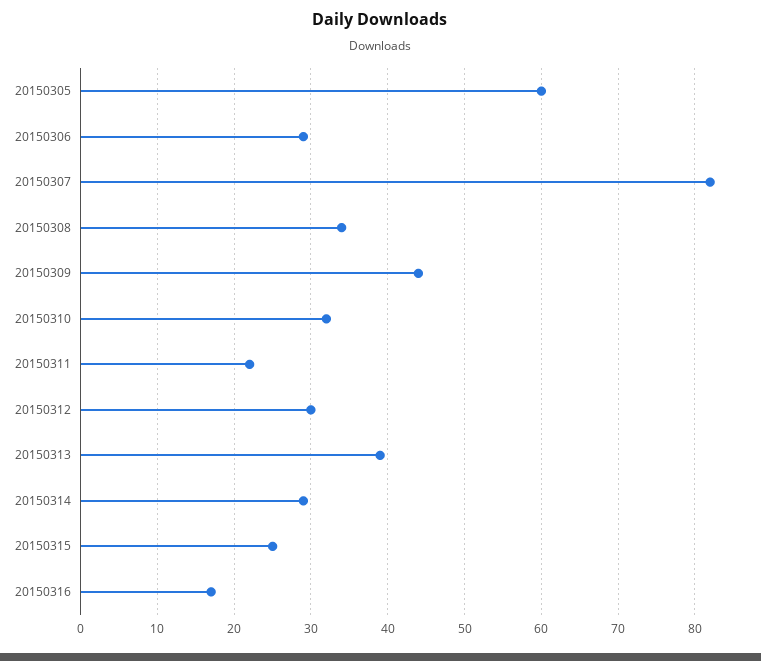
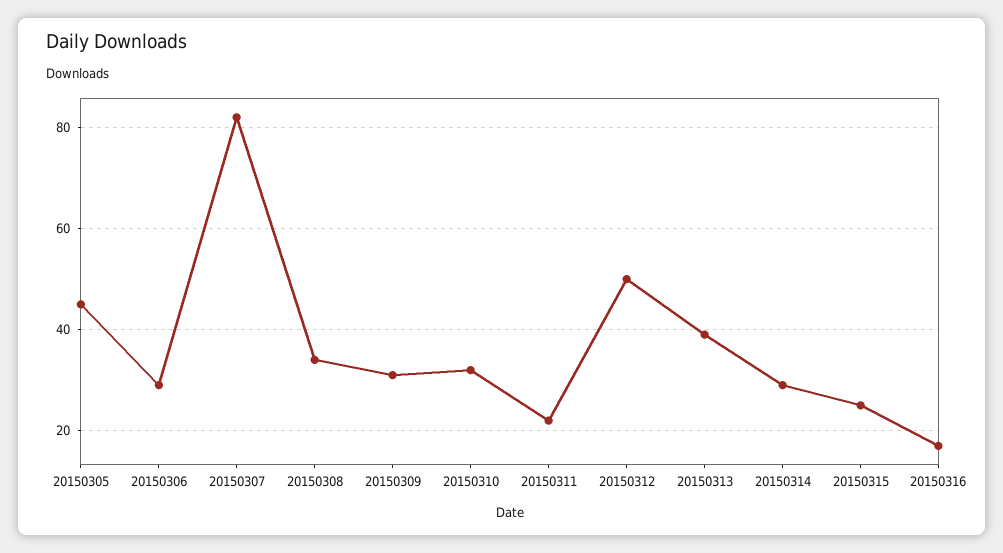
  {
-   "20150305": 60,
+   "20150305": 45,
    "20150306": 29,
    "20150307": 82,
    "20150308": 34,
-   "20150309": 44,
+   "20150309": 30,
    "20150310": 32,
    "20150311": 22,
-   "20150312": 30,
+   "20150312": 50,
    "20150313": 39,
    "20150314": 29,
    "20150315": 25,
    "20150316": 17
  }

